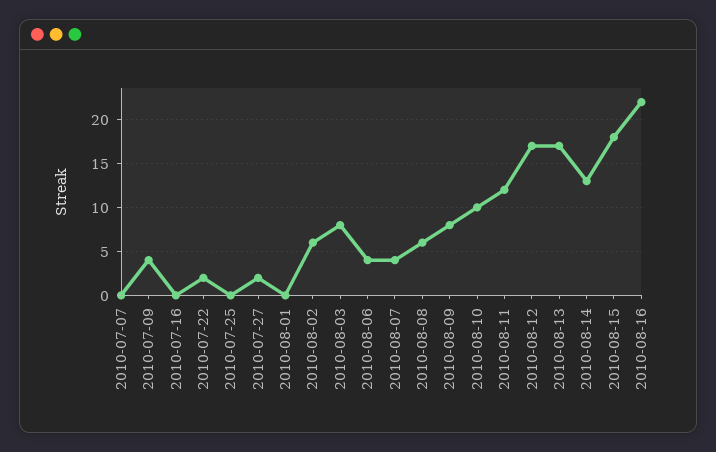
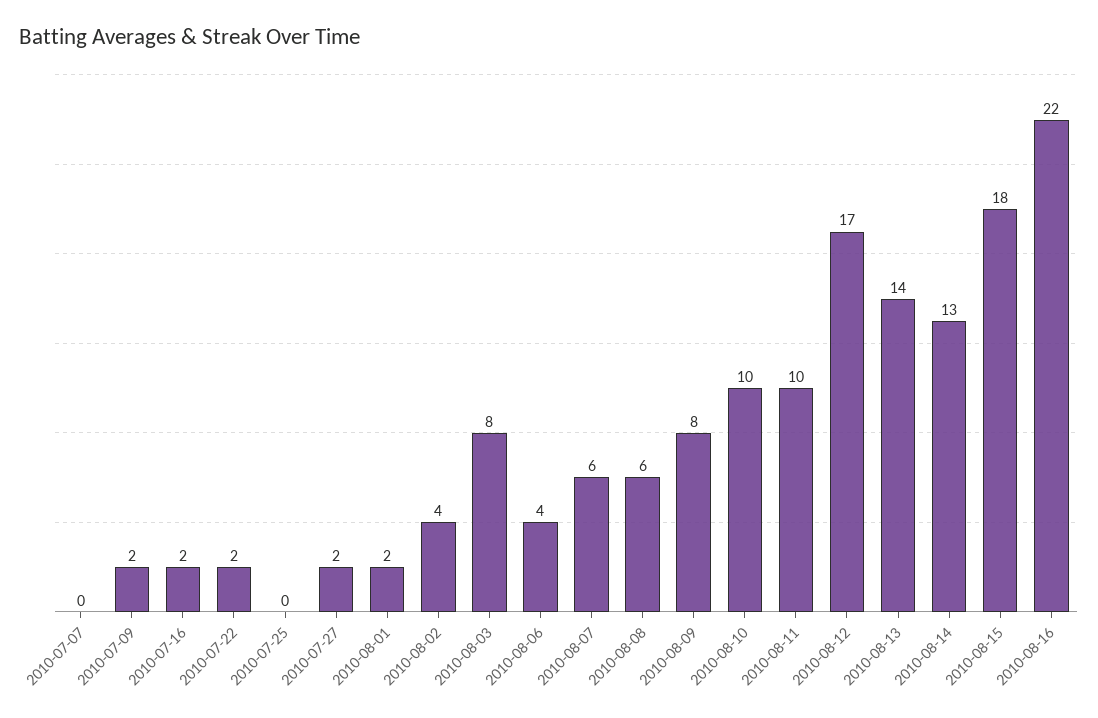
  {
    "2010-07-07": 0,
-   "2010-07-09": 4,
+   "2010-07-09": 2,
-   "2010-07-16": 0,
+   "2010-07-16": 2,
    "2010-07-22": 2,
    "2010-07-25": 0,
    "2010-07-27": 2,
-   "2010-08-01": 0,
+   "2010-08-01": 2,
-   "2010-08-02": 6,
+   "2010-08-02": 4,
    "2010-08-03": 8,
    "2010-08-06": 4,
-   "2010-08-07": 4,
+   "2010-08-07": 6,
    "2010-08-08": 6,
    "2010-08-09": 8,
    "2010-08-10": 10,
-   "2010-08-11": 12,
+   "2010-08-11": 10,
    "2010-08-12": 17,
-   "2010-08-13": 17,
+   "2010-08-13": 14,
    "2010-08-14": 13,
    "2010-08-15": 18,
    "2010-08-16": 22
  }

